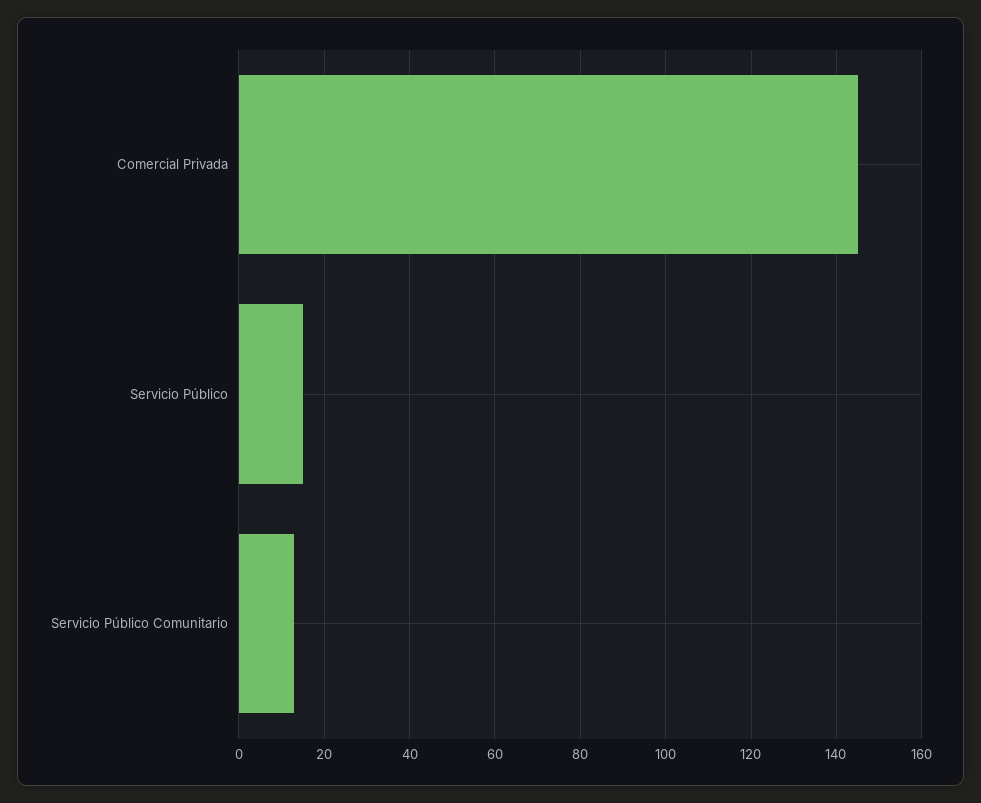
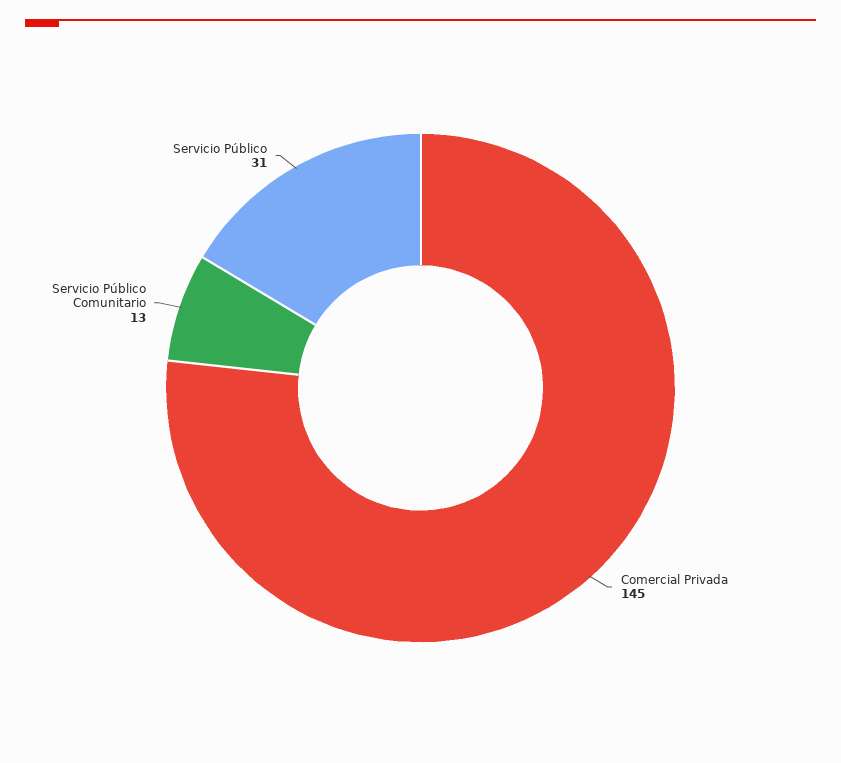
  {
    "Comercial Privada": 145,
-   "Servicio Público": 15,
+   "Servicio Público": 31,
    "Servicio Público Comunitario": 13
  }

